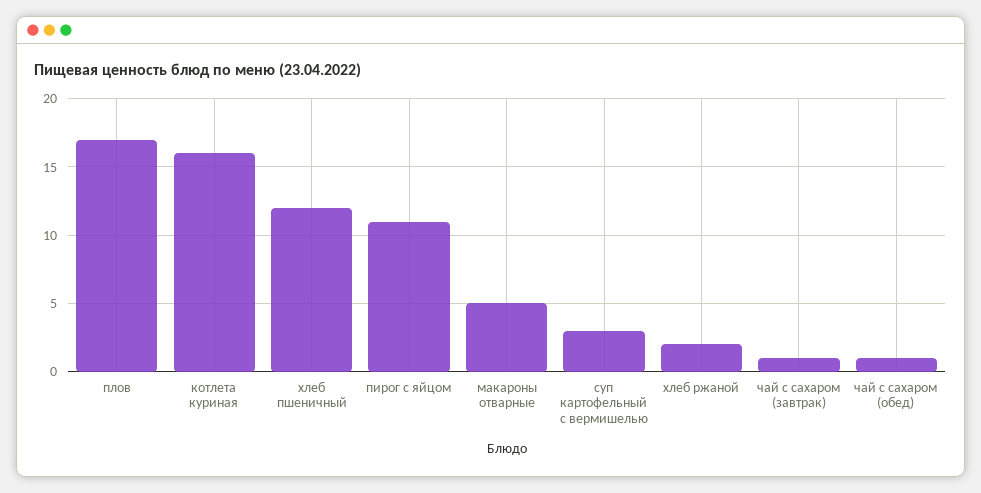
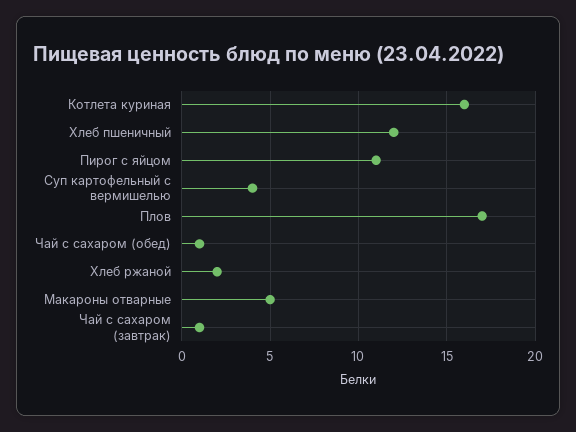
  {
    "плов": 17,
    "котлета куриная": 16,
    "хлеб пшеничный": 12,
    "пирог с яйцом": 11,
    "макароны отварные": 5,
-   "суп картофельный с вермишелью": 3,
+   "суп картофельный с вермишелью": 4,
    "хлеб ржаной": 2,
    "чай с сахаром (завтрак)": 1,
    "чай с сахаром (обед)": 1
  }

